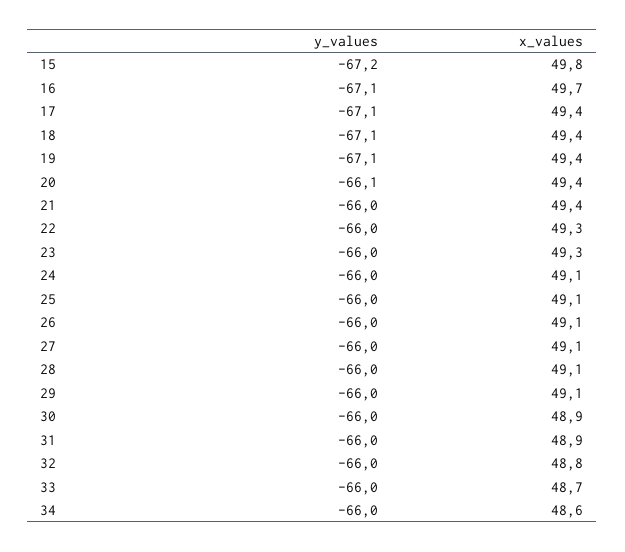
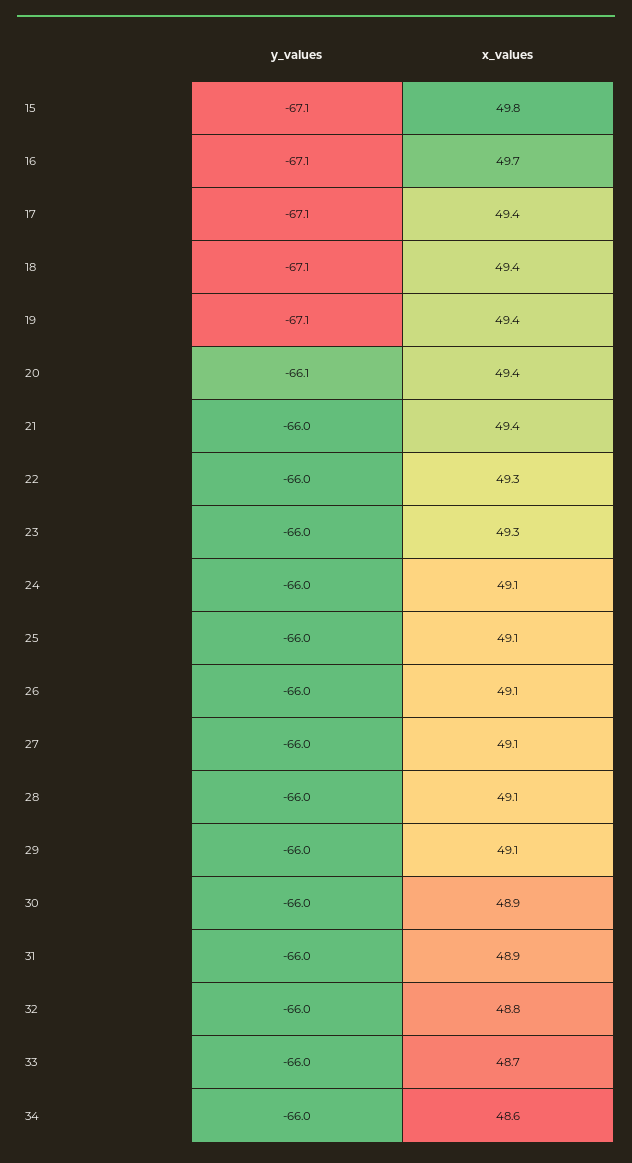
  {
    "y_values": {
-     "15": -67.2,
+     "15": -67.1,
      "16": -67.1,
      "17": -67.1,
      "18": -67.1,
      "19": -67.1,
      "20": -66.1,
      "21": -66,
      "22": -66,
      "23": -66,
      "24": -66,
      "25": -66,
      "26": -66,
      "27": -66,
      "28": -66,
      "29": -66,
      "30": -66,
      "31": -66,
      "32": -66,
      "33": -66,
      "34": -66
    },
    "x_values": {
      "15": 49.8,
      "16": 49.7,
      "17": 49.4,
      "18": 49.4,
      "19": 49.4,
      "20": 49.4,
      "21": 49.4,
      "22": 49.3,
      "23": 49.3,
      "24": 49.1,
      "25": 49.1,
      "26": 49.1,
      "27": 49.1,
      "28": 49.1,
      "29": 49.1,
      "30": 48.9,
      "31": 48.9,
      "32": 48.8,
      "33": 48.7,
      "34": 48.6
    }
  }

